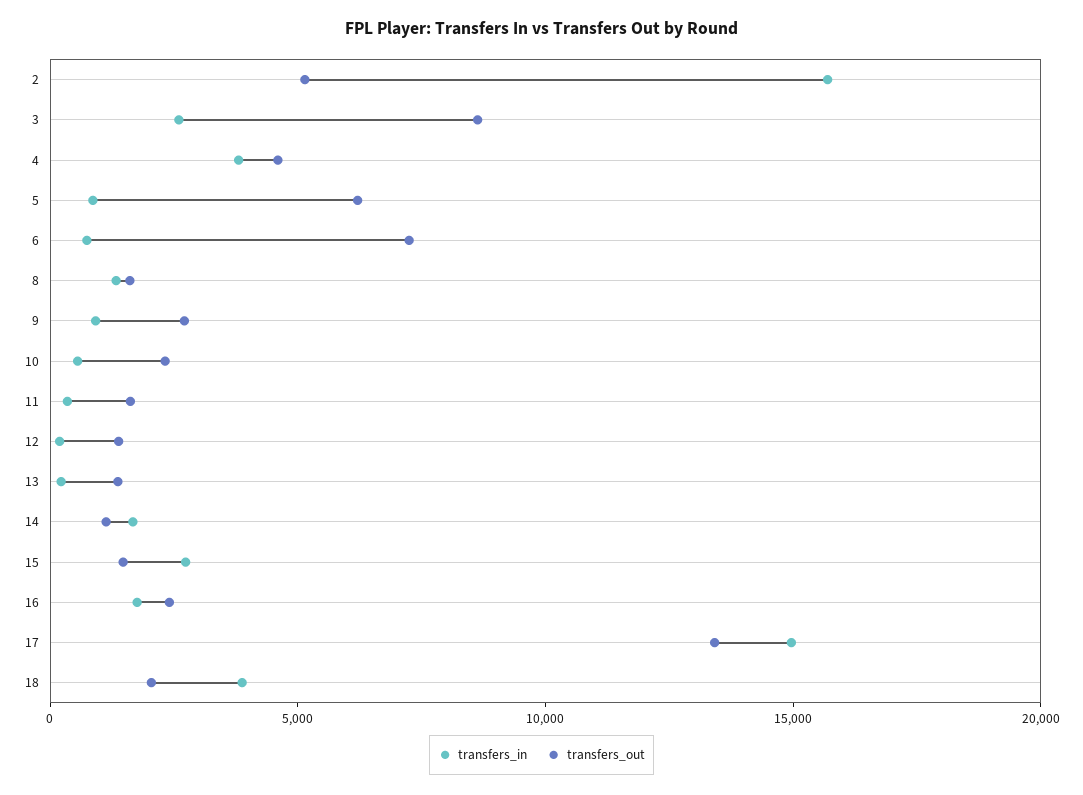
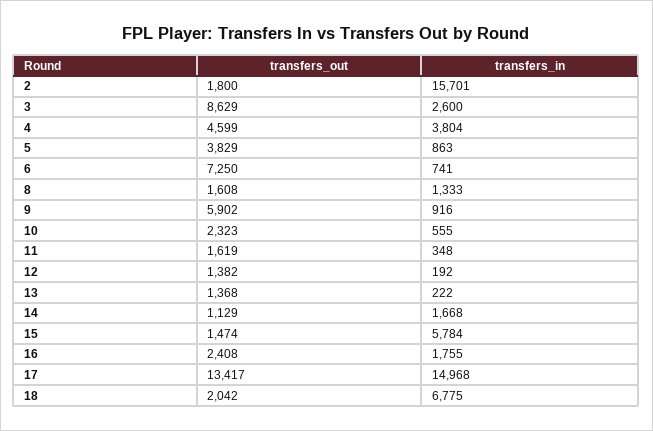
  {
    "transfers_in": {
      "2": 15701,
      "3": 2600,
      "4": 3804,
      "5": 863,
      "6": 741,
      "8": 1333,
      "9": 916,
      "10": 555,
      "11": 348,
      "12": 192,
      "13": 222,
      "14": 1668,
-     "15": 3000,
+     "15": 5784,
      "16": 1755,
      "17": 14968,
-     "18": 4000
+     "18": 6775
    },
    "transfers_out": {
-     "2": 5000,
+     "2": 1800,
      "3": 8629,
      "4": 4599,
-     "5": 6000,
+     "5": 3829,
      "6": 7250,
      "8": 1608,
-     "9": 3000,
+     "9": 5902,
      "10": 2323,
      "11": 1619,
      "12": 1382,
      "13": 1368,
      "14": 1129,
      "15": 1474,
      "16": 2408,
      "17": 13417,
      "18": 2042
    }
  }

